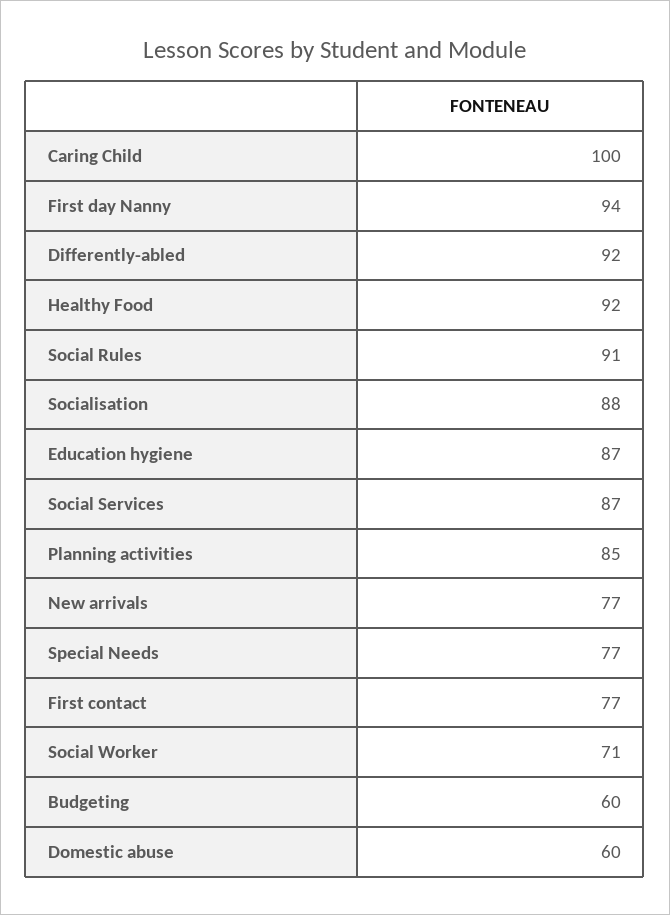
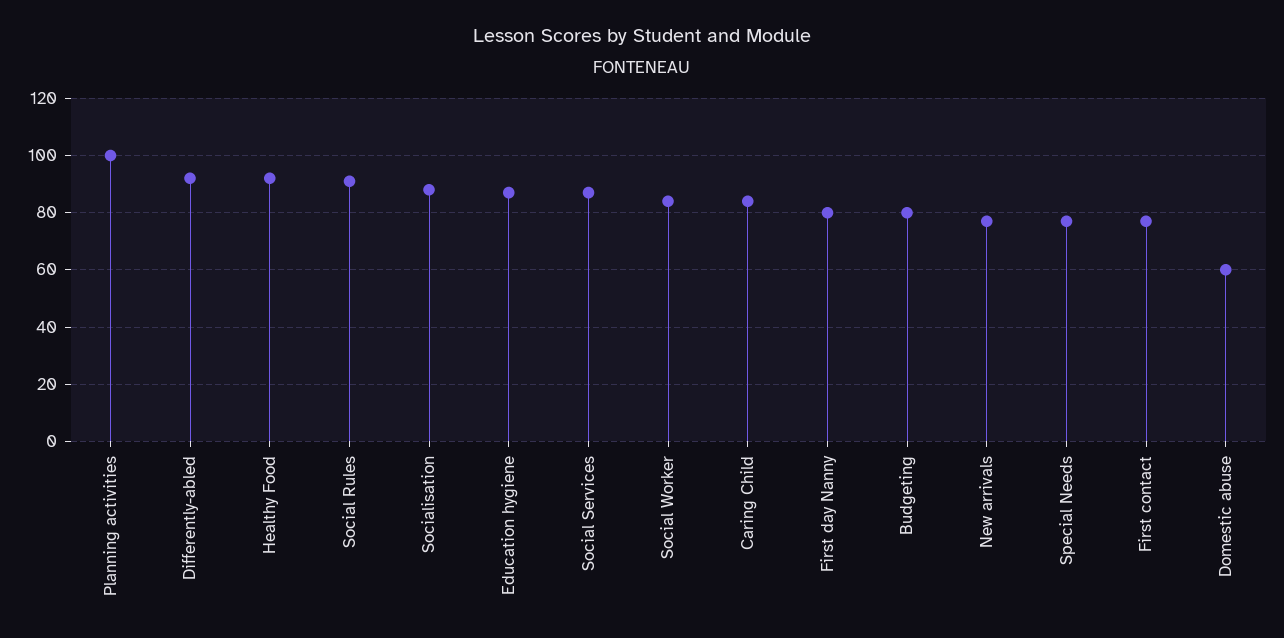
  {
-   "Caring Child": 100,
+   "Caring Child": 85,
-   "First day Nanny": 94,
+   "First day Nanny": 80,
    "Differently-abled": 92,
    "Healthy Food": 92,
    "Social Rules": 91,
    "Socialisation": 88,
    "Education hygiene": 87,
    "Social Services": 87,
-   "Planning activities": 85,
+   "Planning activities": 100,
    "New arrivals": 77,
    "Special Needs": 77,
    "First contact": 77,
-   "Social Worker": 71,
+   "Social Worker": 85,
-   "Budgeting": 60,
+   "Budgeting": 80,
    "Domestic abuse": 60
  }

